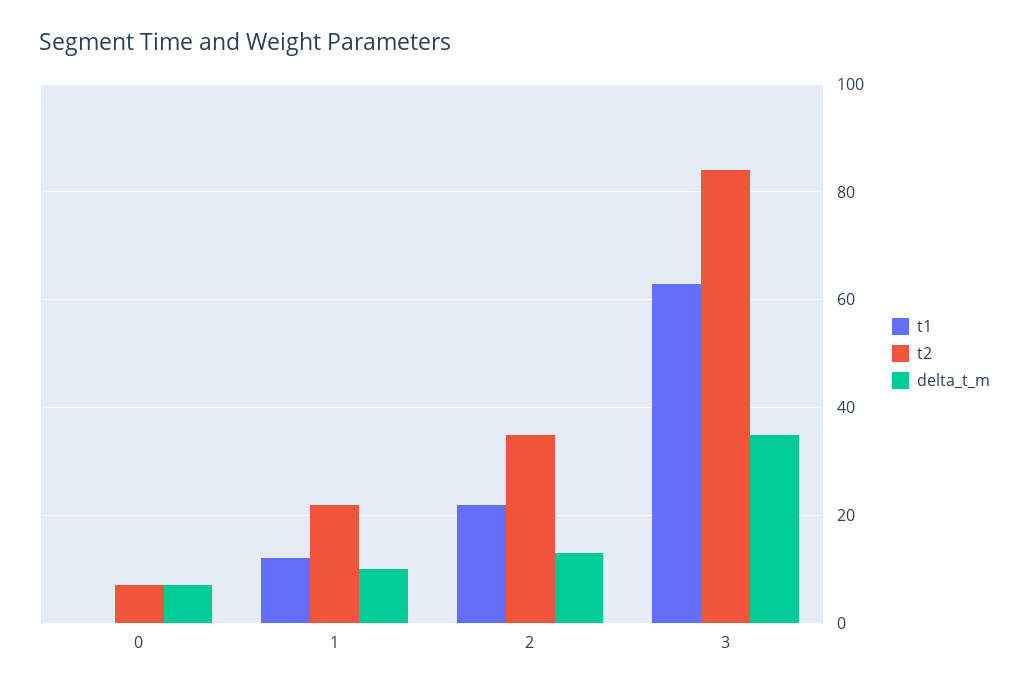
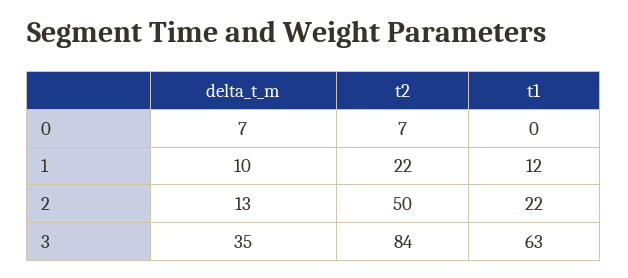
  {
    "t1": {
      "0": 0,
      "1": 12,
      "2": 22,
      "3": 63
    },
    "t2": {
      "0": 7,
      "1": 22,
-     "2": 35,
+     "2": 50,
      "3": 84
    },
    "delta_t_m": {
      "0": 7,
      "1": 10,
      "2": 13,
      "3": 35
    }
  }

